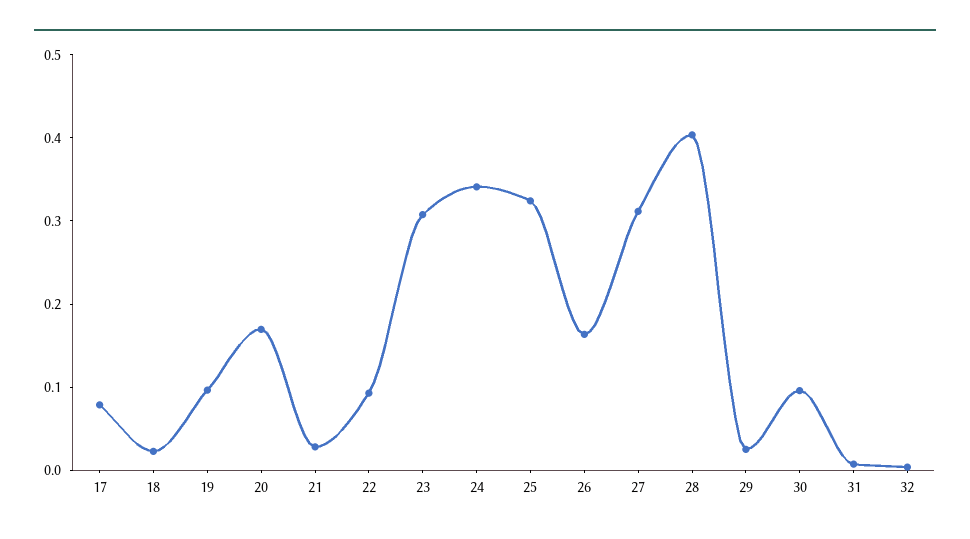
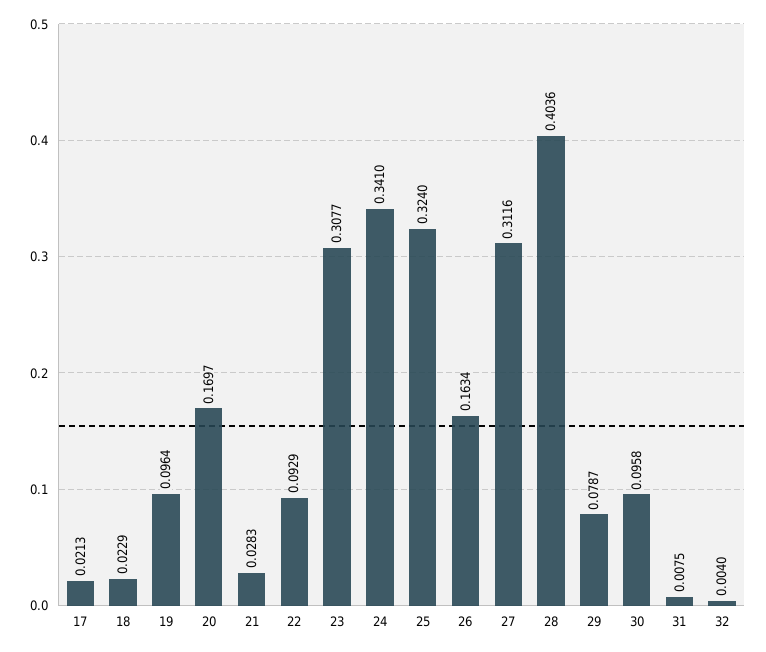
  {
-   "17": 0.08,
+   "17": 0.0213,
    "18": 0.0229,
    "19": 0.0964,
    "20": 0.1697,
    "21": 0.0283,
    "22": 0.0929,
    "23": 0.3077,
    "24": 0.341,
    "25": 0.324,
    "26": 0.1634,
    "27": 0.3116,
    "28": 0.4036,
-   "29": 0.02,
+   "29": 0.0787,
    "30": 0.0958,
    "31": 0.0075,
    "32": 0.004
  }

